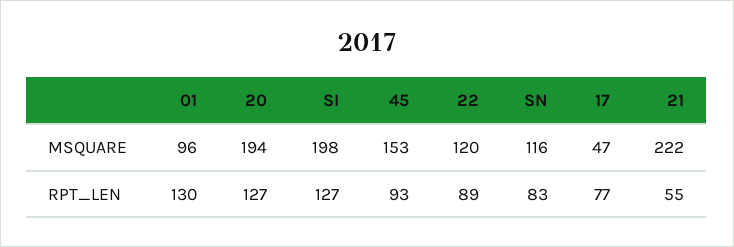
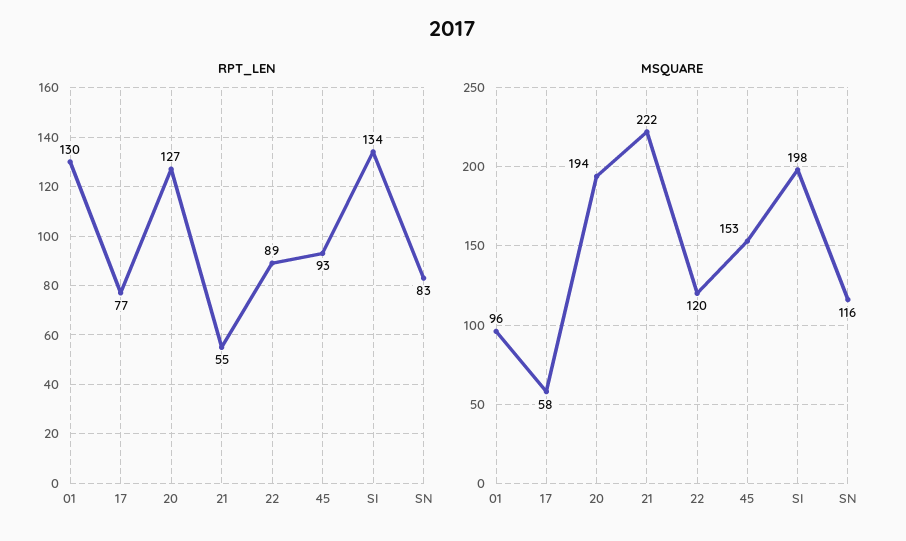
  {
    "MSQUARE": {
      "01": 96,
      "20": 194,
      "SI": 198,
      "45": 153,
      "22": 120,
      "SN": 116,
-     "17": 47,
+     "17": 58,
      "21": 222
    },
    "RPT_LEN": {
      "01": 130,
      "20": 127,
-     "SI": 127,
+     "SI": 134,
      "45": 93,
      "22": 89,
      "SN": 83,
      "17": 77,
      "21": 55
    }
  }

